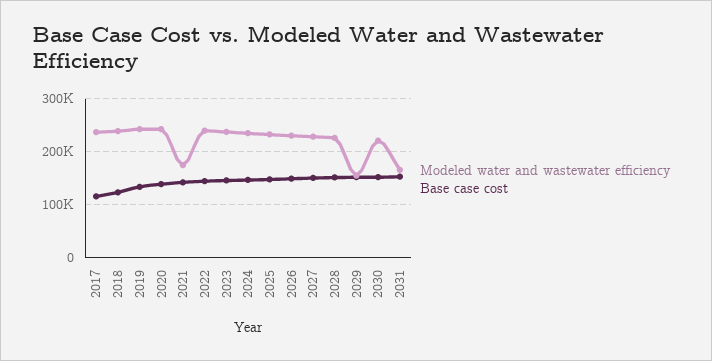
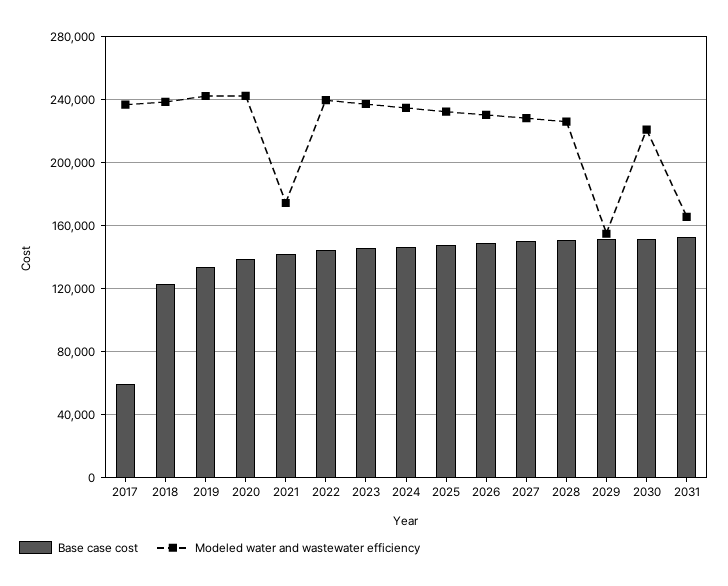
  {
    "Modeled water and wastewater efficiency": {
      "2017": 235000,
      "2018": 240000,
      "2019": 240000,
      "2020": 240000,
      "2021": 175000,
      "2022": 240000,
      "2023": 235000,
      "2024": 235000,
      "2025": 230000,
      "2026": 230000,
      "2027": 230000,
      "2028": 225000,
      "2029": 155000,
      "2030": 220000,
      "2031": 165000
    },
    "Base case cost": {
-     "2017": 120000,
+     "2017": 60000,
      "2018": 125000,
      "2019": 135000,
      "2020": 140000,
      "2021": 140000,
      "2022": 145000,
      "2023": 145000,
      "2024": 145000,
      "2025": 145000,
      "2026": 150000,
      "2027": 150000,
      "2028": 150000,
      "2029": 150000,
      "2030": 150000,
      "2031": 155000
    }
  }

